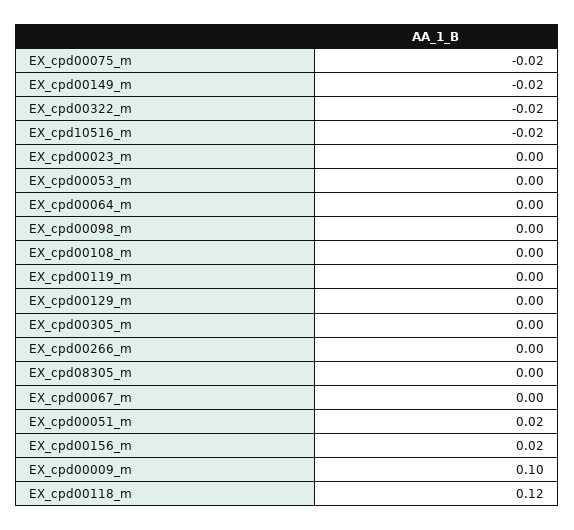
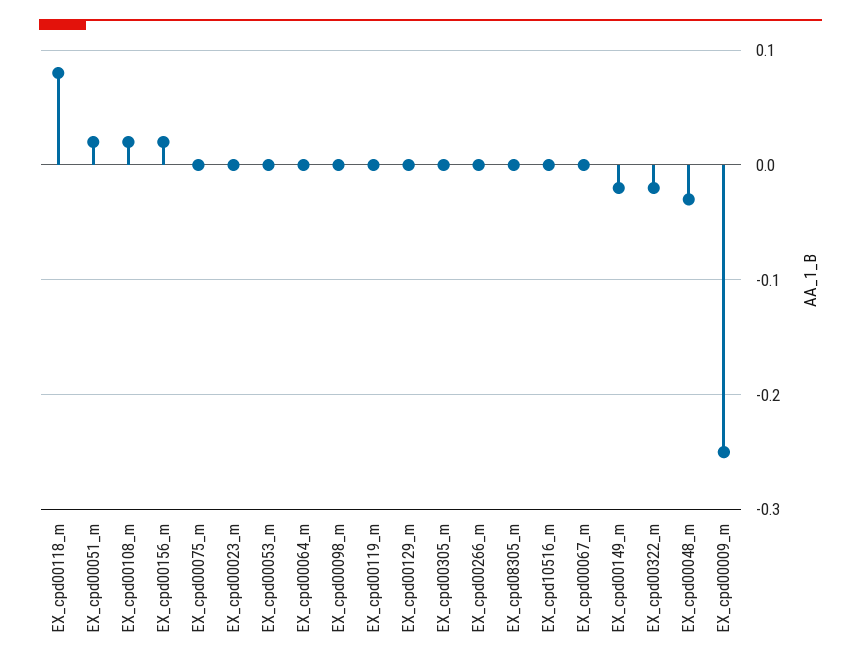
  {
-   "EX_cpd00075_m": -0.02,
+   "EX_cpd00075_m": 0,
    "EX_cpd00149_m": -0.02,
    "EX_cpd00322_m": -0.02,
-   "EX_cpd10516_m": -0.02,
+   "EX_cpd10516_m": 0,
    "EX_cpd00023_m": 0,
    "EX_cpd00053_m": 0,
    "EX_cpd00064_m": 0,
    "EX_cpd00098_m": 0,
-   "EX_cpd00108_m": 0,
+   "EX_cpd00108_m": 0.02,
    "EX_cpd00119_m": 0,
    "EX_cpd00129_m": 0,
    "EX_cpd00305_m": 0,
    "EX_cpd00266_m": 0,
    "EX_cpd08305_m": 0,
    "EX_cpd00067_m": 0,
    "EX_cpd00051_m": 0.02,
    "EX_cpd00156_m": 0.02,
-   "EX_cpd00009_m": 0.1,
+   "EX_cpd00009_m": -0.25,
-   "EX_cpd00118_m": 0.12
+   "EX_cpd00118_m": 0.08,
+   "EX_cpd00048_m": -0.03
  }

